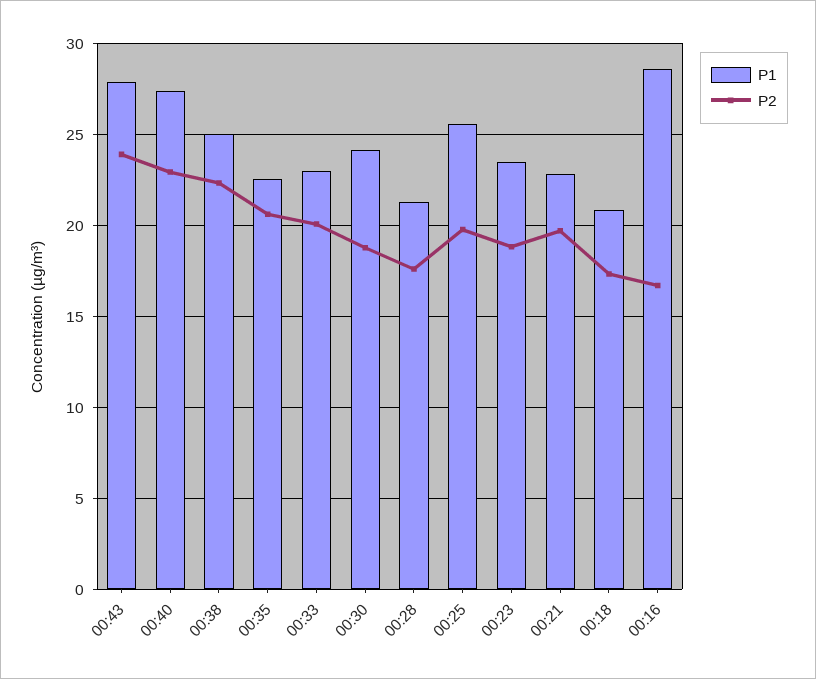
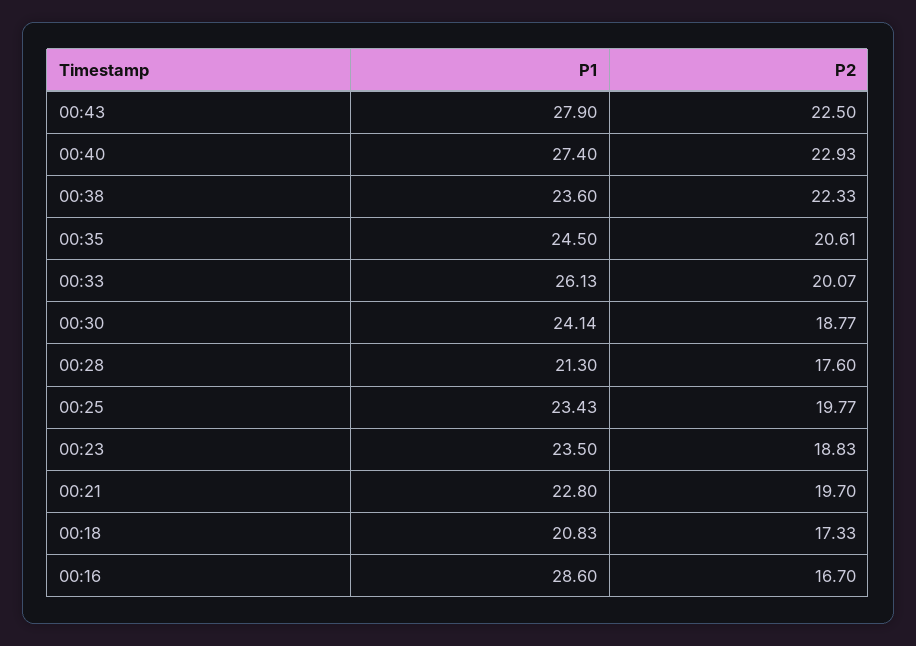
  {
    "P1": {
      "00:43": 27.9,
      "00:40": 27.4,
-     "00:38": 25,
+     "00:38": 23.6,
-     "00:35": 22.5,
+     "00:35": 24.5,
-     "00:33": 23,
+     "00:33": 26.13,
      "00:30": 24.14,
      "00:28": 21.3,
-     "00:25": 25.5,
+     "00:25": 23.43,
      "00:23": 23.5,
      "00:21": 22.8,
      "00:18": 20.83,
      "00:16": 28.6
    },
    "P2": {
-     "00:43": 24,
+     "00:43": 22.5,
      "00:40": 22.93,
      "00:38": 22.33,
      "00:35": 20.61,
      "00:33": 20.07,
      "00:30": 18.77,
      "00:28": 17.6,
      "00:25": 19.77,
      "00:23": 18.83,
      "00:21": 19.7,
      "00:18": 17.33,
      "00:16": 16.7
    }
  }

